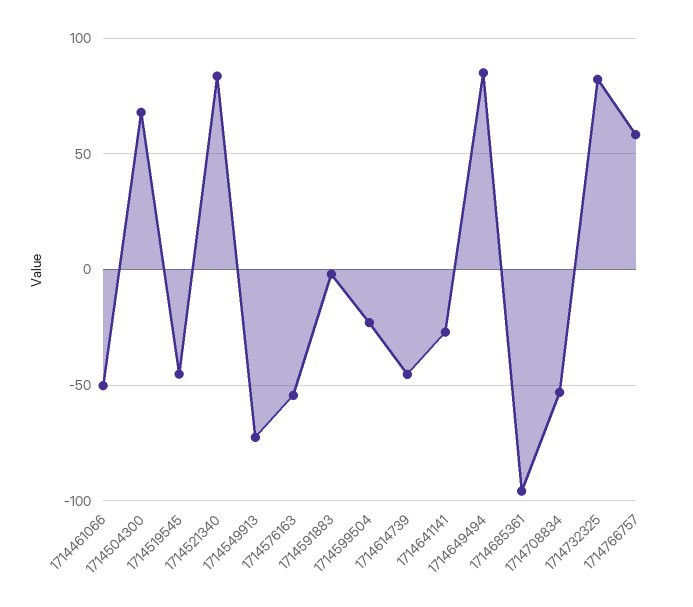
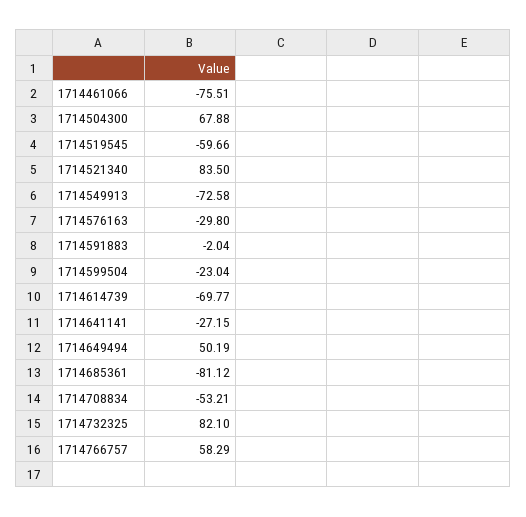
  {
-   "1714461066": -50,
+   "1714461066": -75.51,
    "1714504300": 67.88,
-   "1714519545": -45,
+   "1714519545": -59.66,
    "1714521340": 83.5,
    "1714549913": -72.58,
-   "1714576163": -55,
+   "1714576163": -29.8,
    "1714591883": -2.04,
    "1714599504": -23.04,
-   "1714614739": -45,
+   "1714614739": -69.77,
    "1714641141": -27.15,
-   "1714649494": 85,
+   "1714649494": 50.19,
-   "1714685361": -95,
+   "1714685361": -81.12,
    "1714708834": -53.21,
    "1714732325": 82.1,
    "1714766757": 58.29
  }

